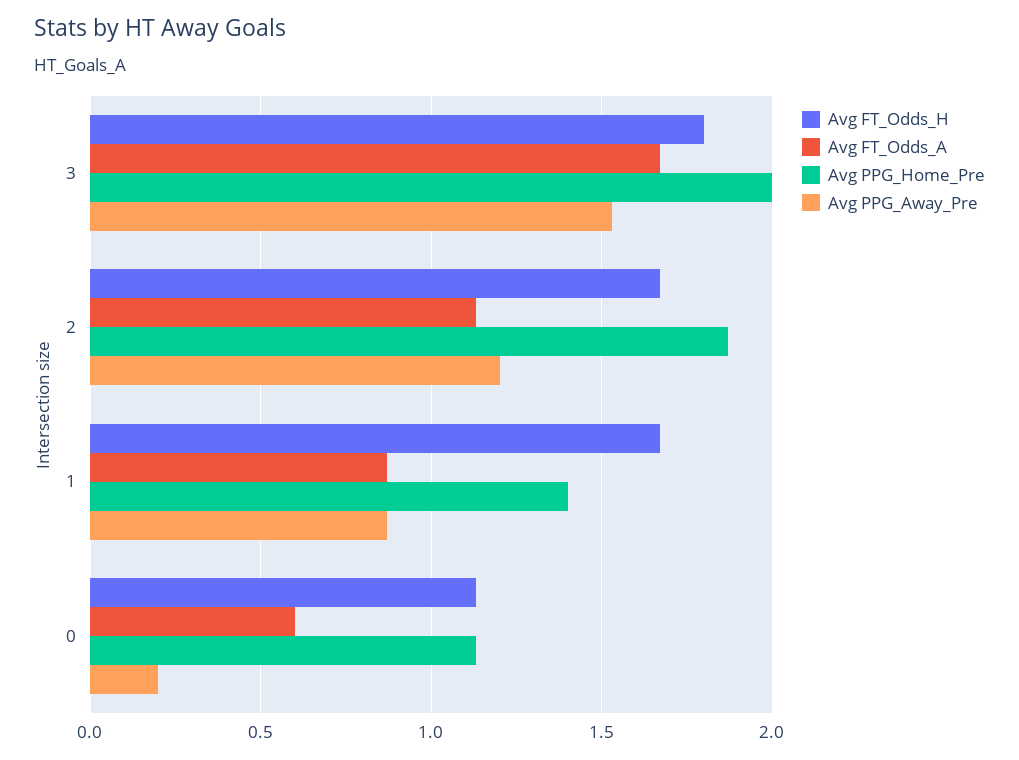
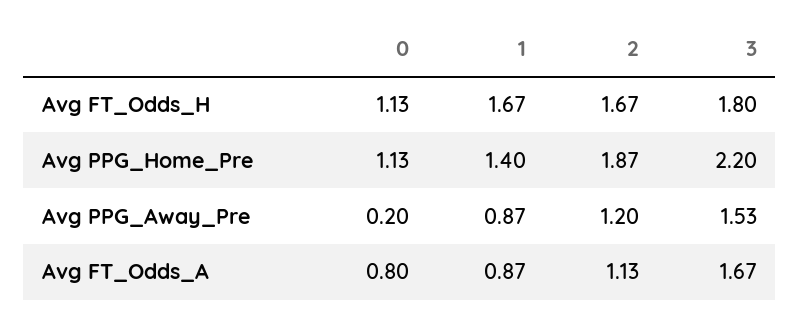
  {
    "Avg FT_Odds_H": {
      "3": 1.8,
      "2": 1.67,
      "1": 1.67,
      "0": 1.13
    },
    "Avg FT_Odds_A": {
      "3": 1.67,
      "2": 1.13,
      "1": 0.87,
-     "0": 0.6
+     "0": 0.8
    },
    "Avg PPG_Home_Pre": {
-     "3": 2,
+     "3": 2.2,
      "2": 1.87,
      "1": 1.4,
      "0": 1.13
    },
    "Avg PPG_Away_Pre": {
      "3": 1.53,
      "2": 1.2,
      "1": 0.87,
      "0": 0.2
    }
  }

